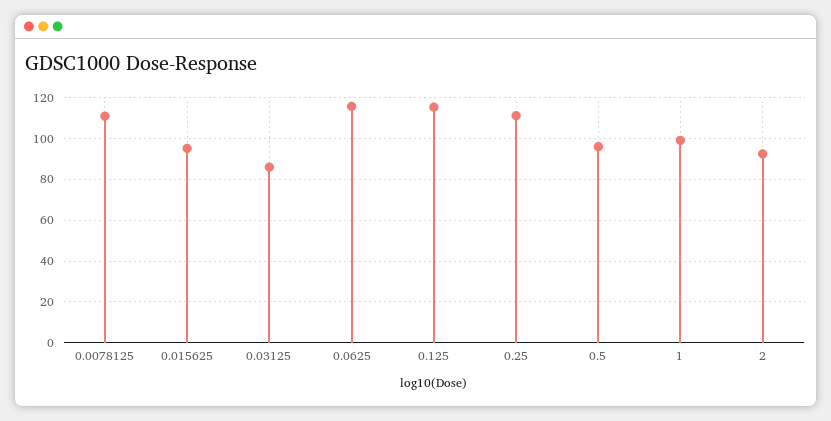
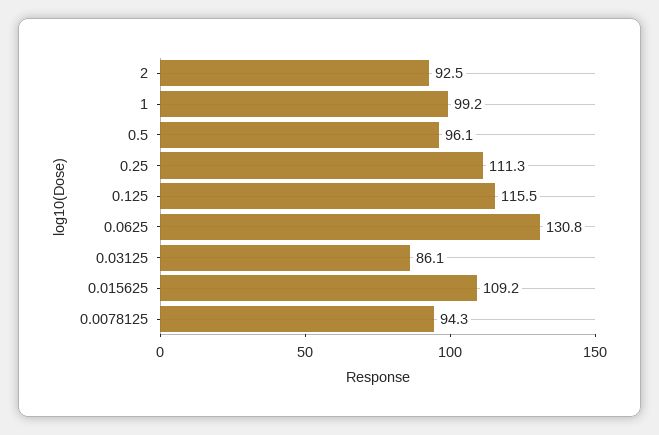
  {
-   "0.0078125": 110,
+   "0.0078125": 94.3,
-   "0.015625": 95,
+   "0.015625": 109.2,
    "0.03125": 86.1,
-   "0.0625": 115,
+   "0.0625": 130.8,
    "0.125": 115.5,
    "0.25": 111.3,
    "0.5": 96.1,
    "1": 99.2,
    "2": 92.5
  }

